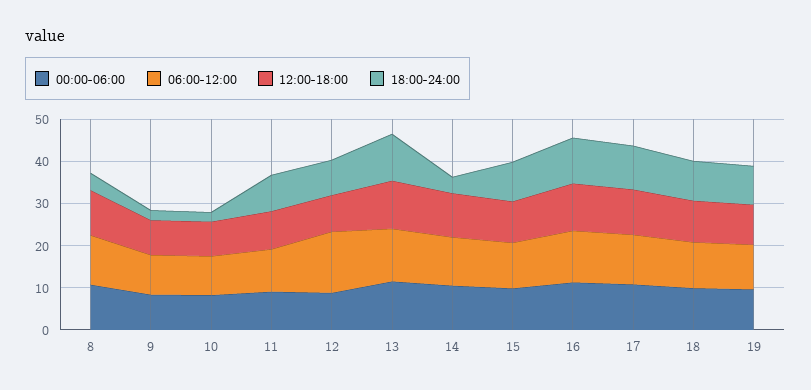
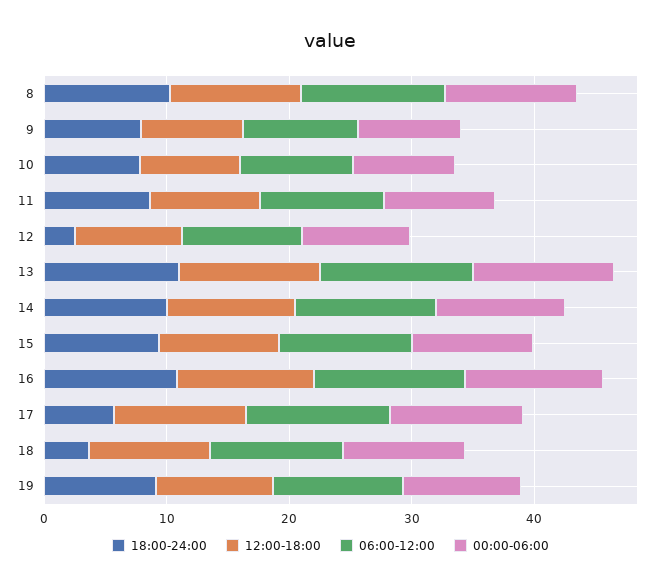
  {
    "00:00-06:00": {
      "8": 10,
      "9": 8,
      "10": 8,
      "11": 10,
      "12": 8,
      "13": 12,
      "14": 10,
      "15": 10,
      "16": 12,
      "17": 10,
      "18": 10,
      "19": 10
    },
    "06:00-12:00": {
      "8": 12,
      "9": 10,
      "10": 10,
      "11": 10,
-     "12": 14,
+     "12": 10,
      "13": 12,
      "14": 12,
      "15": 10,
      "16": 12,
      "17": 12,
      "18": 10,
      "19": 10
    },
    "12:00-18:00": {
      "8": 10,
      "9": 8,
      "10": 8,
      "11": 10,
      "12": 8,
      "13": 12,
      "14": 10,
      "15": 10,
      "16": 12,
      "17": 10,
      "18": 10,
      "19": 10
    },
    "18:00-24:00": {
-     "8": 4,
+     "8": 10,
-     "9": 2,
+     "9": 8,
-     "10": 2,
+     "10": 8,
      "11": 8,
-     "12": 8,
+     "12": 2,
      "13": 12,
-     "14": 4,
+     "14": 10,
      "15": 10,
      "16": 10,
-     "17": 10,
+     "17": 6,
-     "18": 10,
+     "18": 4,
      "19": 10
    }
  }

